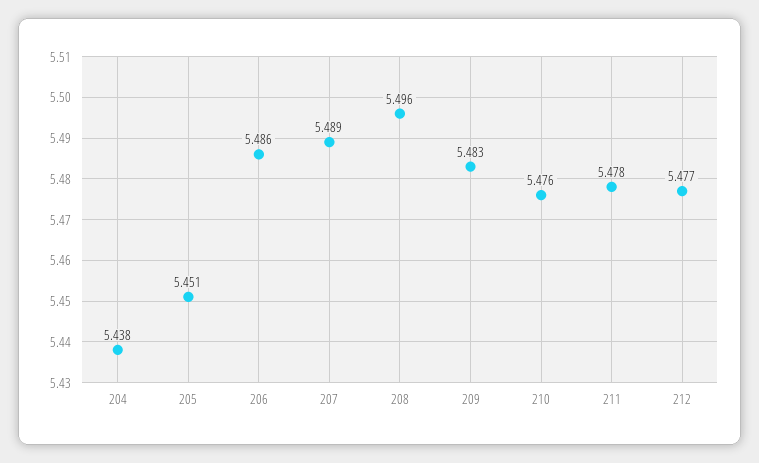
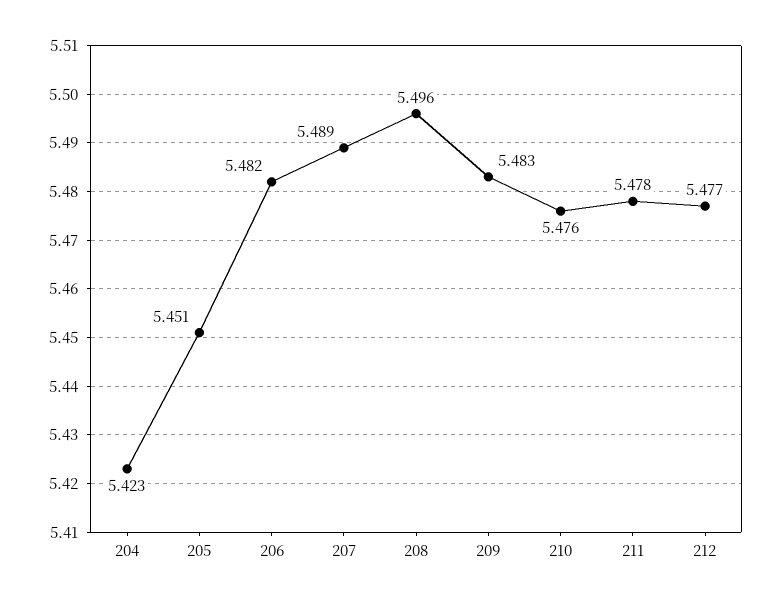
  {
-   "204": 5.438,
+   "204": 5.423,
    "205": 5.451,
-   "206": 5.486,
+   "206": 5.482,
    "207": 5.489,
    "208": 5.496,
    "209": 5.483,
    "210": 5.476,
    "211": 5.478,
    "212": 5.477
  }

